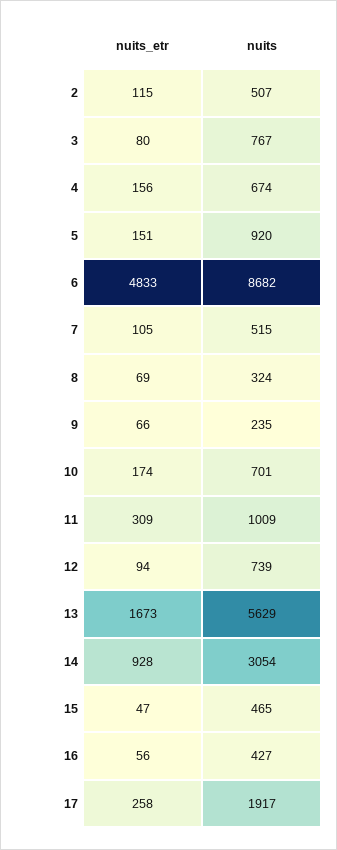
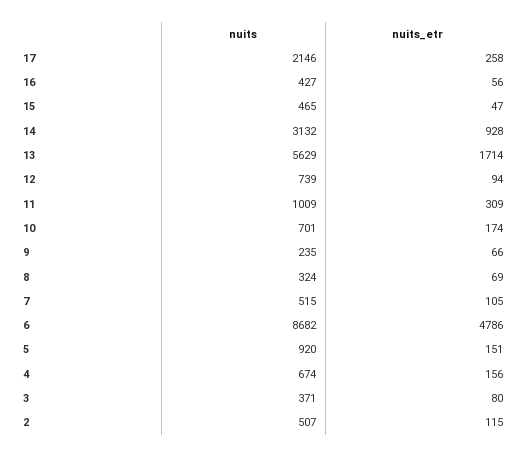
  {
    "nuits_etr": {
      "2": 115,
      "3": 80,
      "4": 156,
      "5": 151,
-     "6": 4833,
+     "6": 4786,
      "7": 105,
      "8": 69,
      "9": 66,
      "10": 174,
      "11": 309,
      "12": 94,
-     "13": 1673,
+     "13": 1714,
      "14": 928,
      "15": 47,
      "16": 56,
      "17": 258
    },
    "nuits": {
      "2": 507,
-     "3": 767,
+     "3": 371,
      "4": 674,
      "5": 920,
      "6": 8682,
      "7": 515,
      "8": 324,
      "9": 235,
      "10": 701,
      "11": 1009,
      "12": 739,
      "13": 5629,
-     "14": 3054,
+     "14": 3132,
      "15": 465,
      "16": 427,
-     "17": 1917
+     "17": 2146
    }
  }

